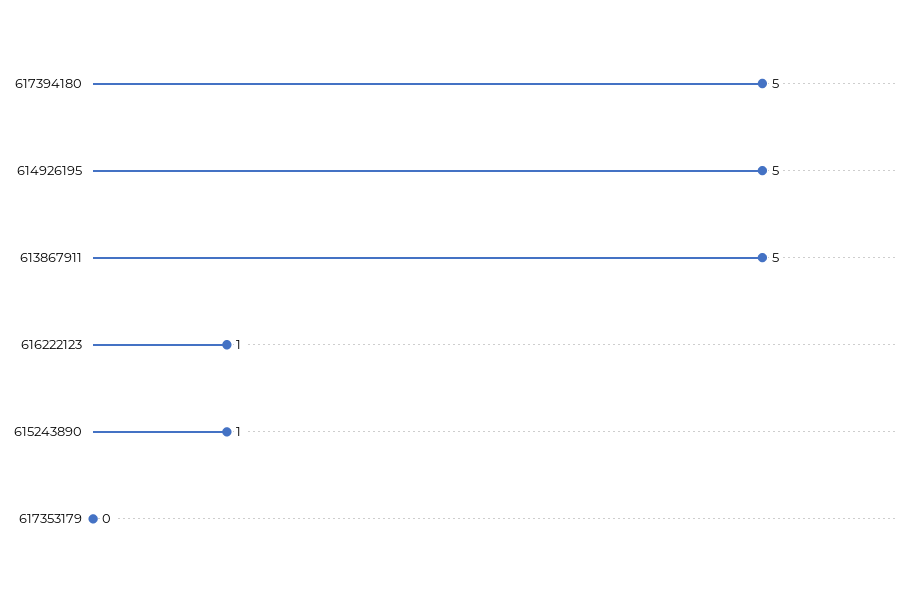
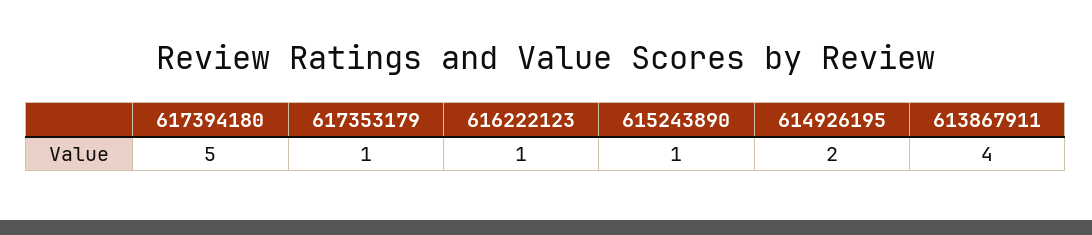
  {
    "617394180": 5,
-   "614926195": 5,
+   "614926195": 2,
-   "613867911": 5,
+   "613867911": 4,
    "616222123": 1,
    "615243890": 1,
-   "617353179": 0
+   "617353179": 1
  }

